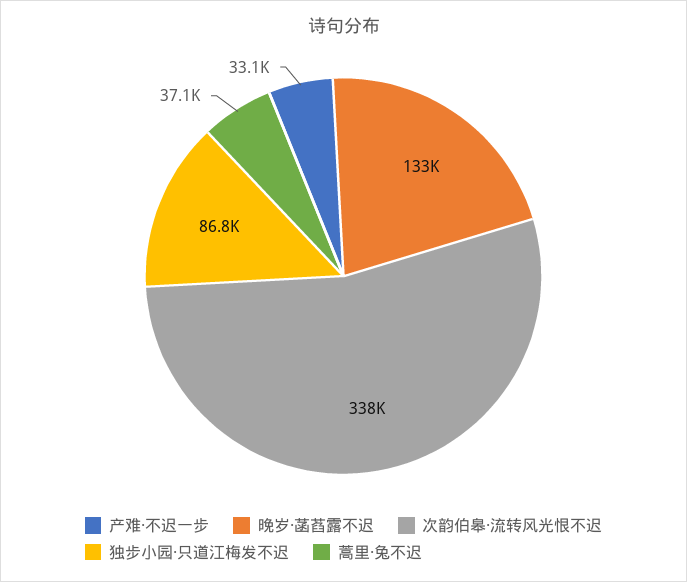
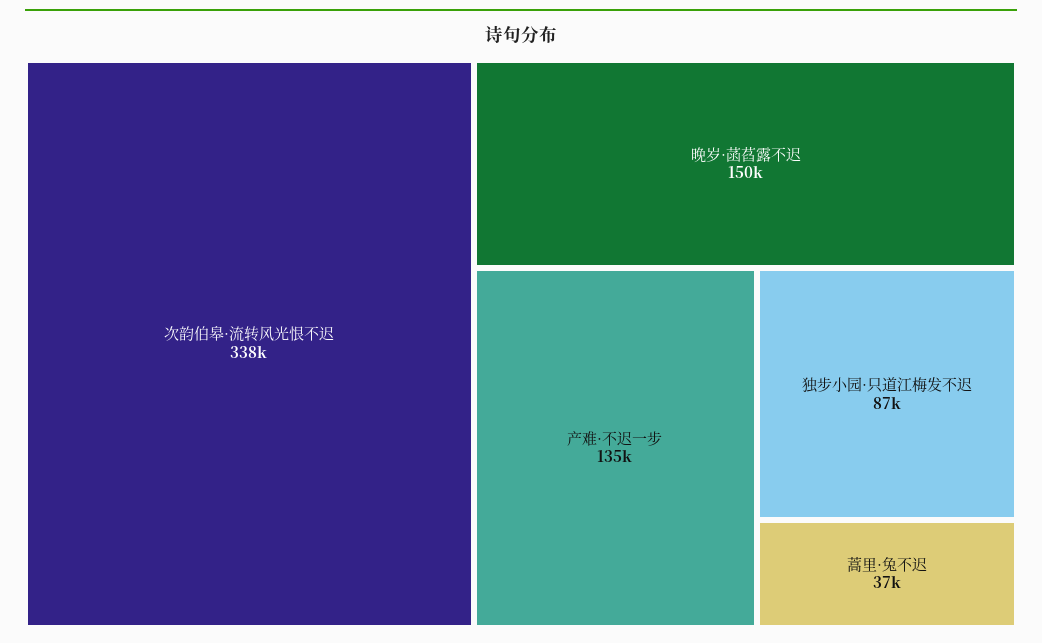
  {
-   "产难·不迟一步": 33100,
+   "产难·不迟一步": 135000,
-   "晚岁·菡萏露不迟": 133000,
+   "晚岁·菡萏露不迟": 150000,
    "次韵伯皋·流转风光恨不迟": 338000,
    "独步小园·只道江梅发不迟": 86800,
    "蒿里·兔不迟": 37100
  }

